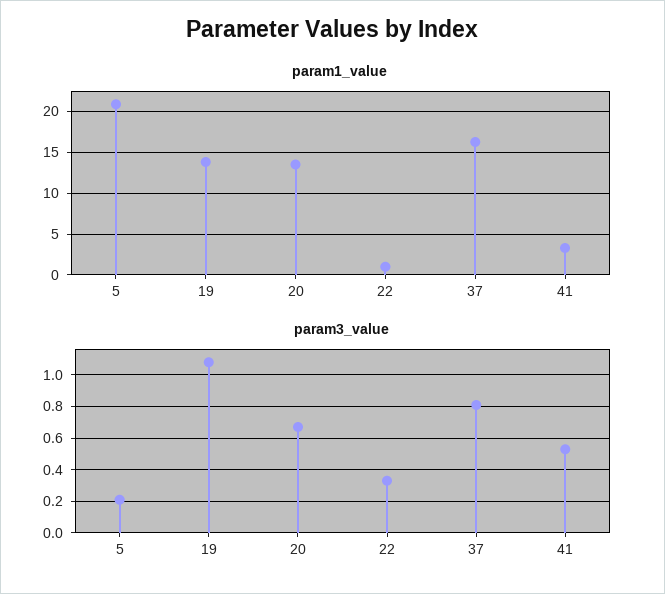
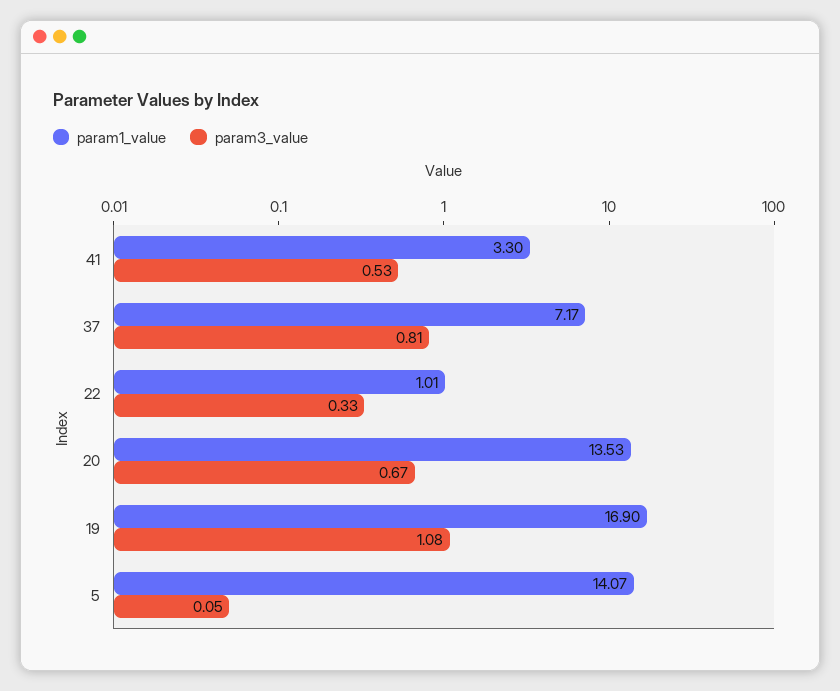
  {
    "param1_value": {
-     "5": 21,
+     "5": 14.07,
-     "19": 14,
+     "19": 16.9,
      "20": 13.53,
      "22": 1.01,
-     "37": 16,
+     "37": 7.17,
      "41": 3.3
    },
    "param3_value": {
-     "5": 0.2,
+     "5": 0.05,
      "19": 1.08,
      "20": 0.67,
      "22": 0.33,
      "37": 0.81,
      "41": 0.53
    }
  }

